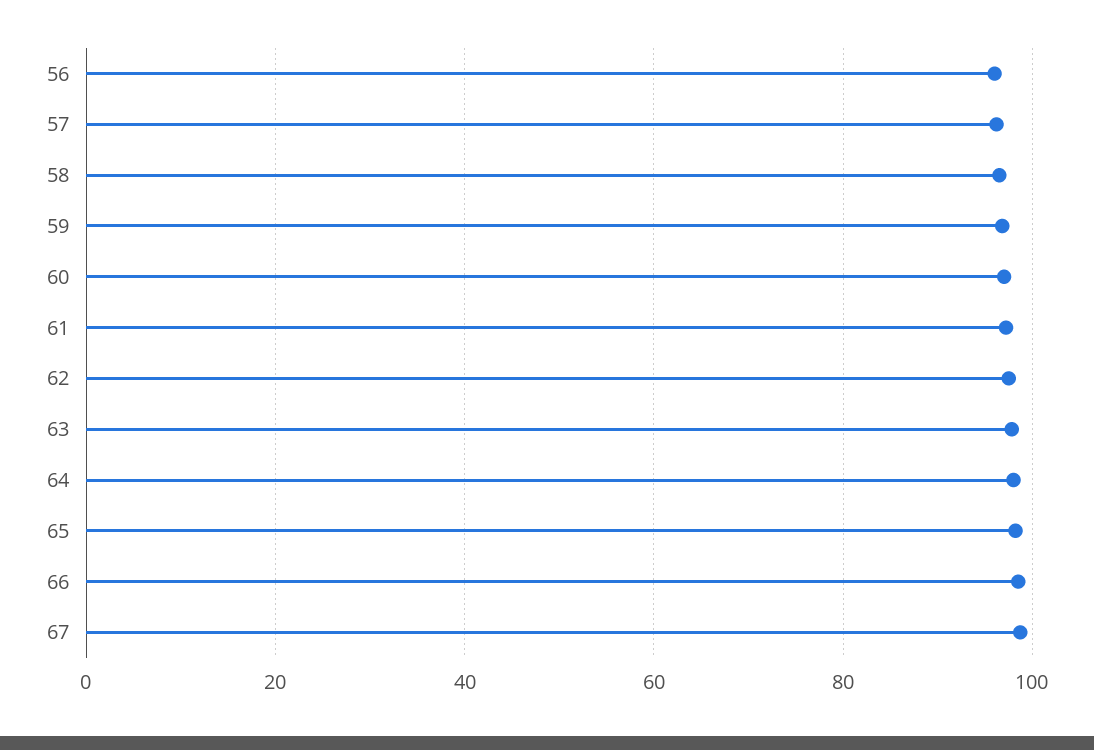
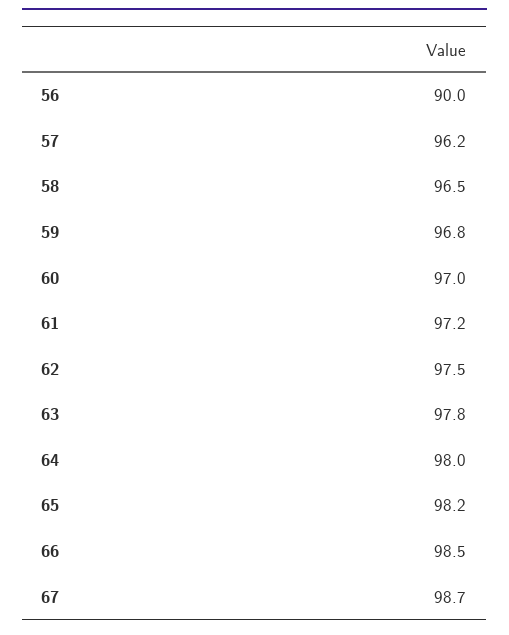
  {
-   "56": 96,
+   "56": 90,
    "57": 96.2,
    "58": 96.5,
    "59": 96.8,
    "60": 97,
    "61": 97.2,
    "62": 97.5,
    "63": 97.8,
    "64": 98,
    "65": 98.2,
    "66": 98.5,
    "67": 98.7
  }

